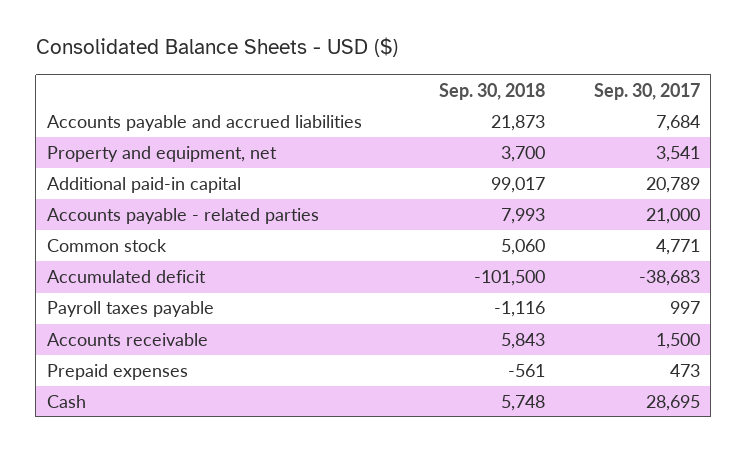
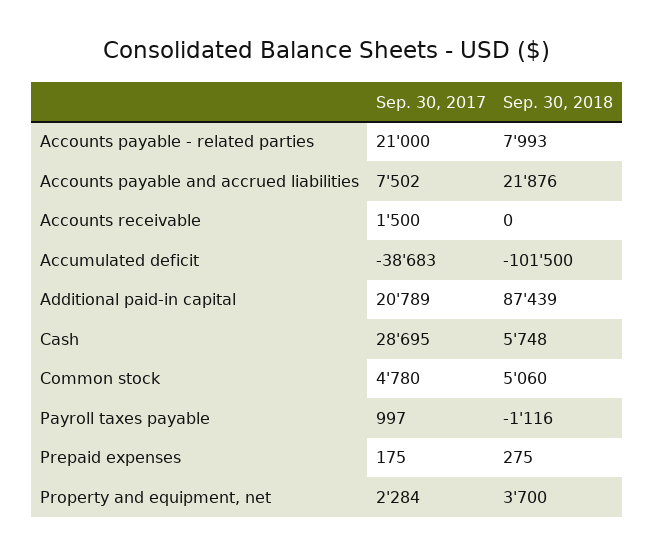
  {
    "Sep. 30, 2018": {
-     "Accounts payable and accrued liabilities": 21873,
+     "Accounts payable and accrued liabilities": 21876,
      "Property and equipment, net": 3700,
-     "Additional paid-in capital": 99017,
+     "Additional paid-in capital": 87439,
      "Accounts payable - related parties": 7993,
      "Common stock": 5060,
      "Accumulated deficit": -101500,
      "Payroll taxes payable": -1116,
-     "Accounts receivable": 5843,
+     "Accounts receivable": 0,
-     "Prepaid expenses": -561,
+     "Prepaid expenses": 275,
      "Cash": 5748
    },
    "Sep. 30, 2017": {
-     "Accounts payable and accrued liabilities": 7684,
+     "Accounts payable and accrued liabilities": 7502,
-     "Property and equipment, net": 3541,
+     "Property and equipment, net": 2284,
      "Additional paid-in capital": 20789,
      "Accounts payable - related parties": 21000,
-     "Common stock": 4771,
+     "Common stock": 4780,
      "Accumulated deficit": -38683,
      "Payroll taxes payable": 997,
      "Accounts receivable": 1500,
-     "Prepaid expenses": 473,
+     "Prepaid expenses": 175,
      "Cash": 28695
    }
  }

